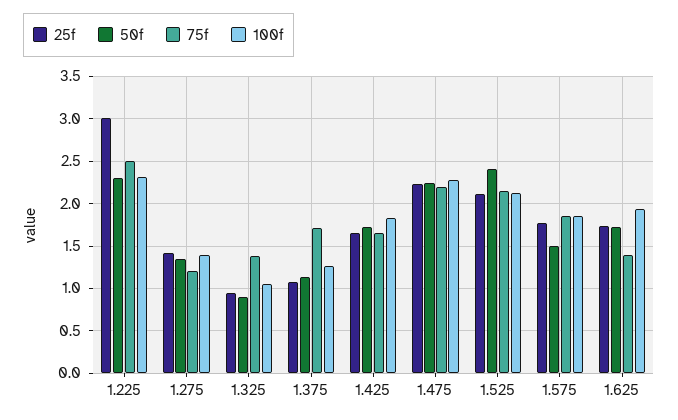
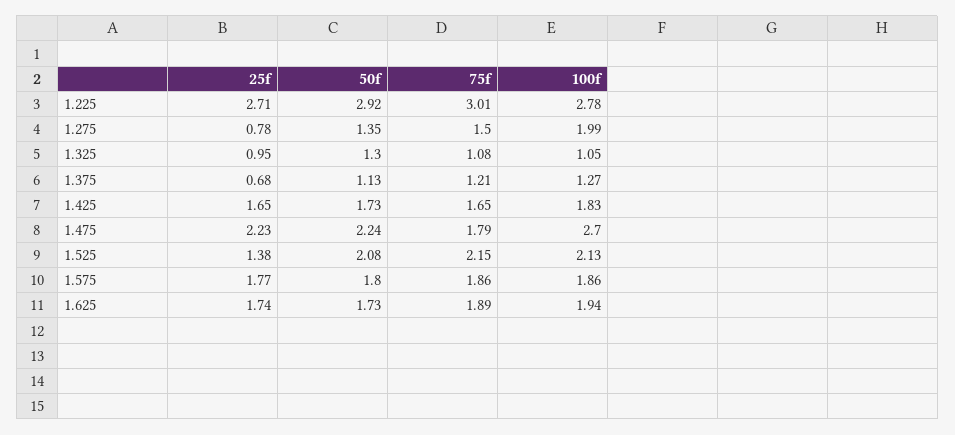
  {
    "25f": {
-     "1.225": 3,
+     "1.225": 2.71,
-     "1.275": 1.4,
+     "1.275": 0.78,
      "1.325": 0.95,
-     "1.375": 1.1,
+     "1.375": 0.68,
      "1.425": 1.65,
      "1.475": 2.23,
-     "1.525": 2.1,
+     "1.525": 1.38,
      "1.575": 1.77,
      "1.625": 1.74
    },
    "50f": {
-     "1.225": 2.3,
+     "1.225": 2.92,
      "1.275": 1.35,
-     "1.325": 0.9,
+     "1.325": 1.3,
      "1.375": 1.13,
      "1.425": 1.73,
      "1.475": 2.24,
-     "1.525": 2.4,
+     "1.525": 2.08,
-     "1.575": 1.5,
+     "1.575": 1.8,
      "1.625": 1.73
    },
    "75f": {
-     "1.225": 2.5,
+     "1.225": 3.01,
-     "1.275": 1.2,
+     "1.275": 1.5,
-     "1.325": 1.4,
+     "1.325": 1.08,
-     "1.375": 1.7,
+     "1.375": 1.21,
      "1.425": 1.65,
-     "1.475": 2.2,
+     "1.475": 1.79,
      "1.525": 2.15,
      "1.575": 1.86,
-     "1.625": 1.4
+     "1.625": 1.89
    },
    "100f": {
-     "1.225": 2.3,
+     "1.225": 2.78,
-     "1.275": 1.4,
+     "1.275": 1.99,
      "1.325": 1.05,
      "1.375": 1.27,
      "1.425": 1.83,
-     "1.475": 2.3,
+     "1.475": 2.7,
      "1.525": 2.13,
      "1.575": 1.86,
      "1.625": 1.94
    }
  }

